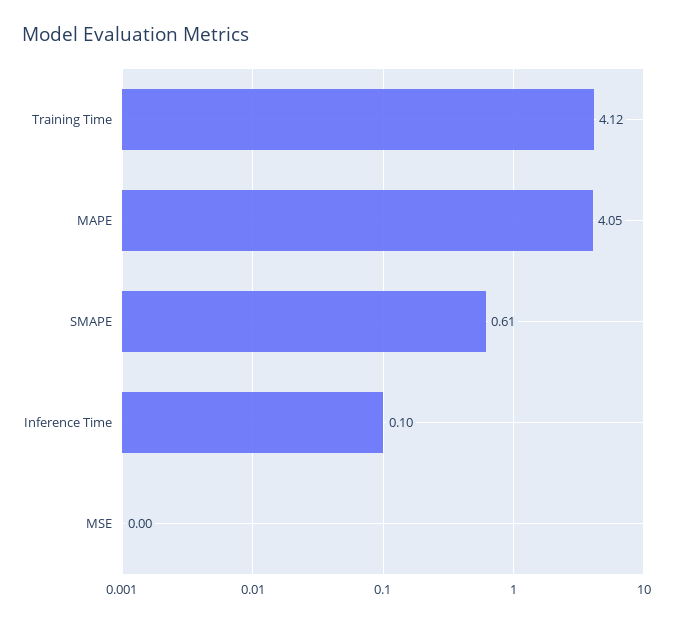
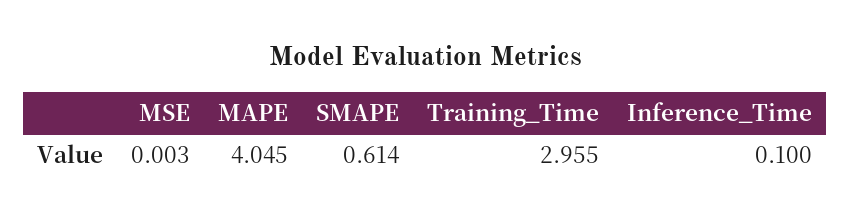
  {
-   "Training Time": 4.12,
+   "Training Time": 2.955,
    "MAPE": 4.045,
    "SMAPE": 0.614,
    "Inference Time": 0.1,
    "MSE": 0.003
  }

